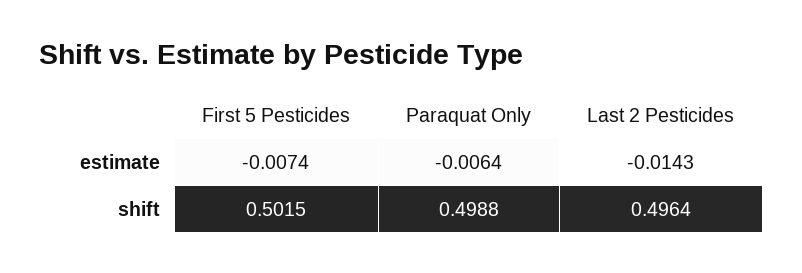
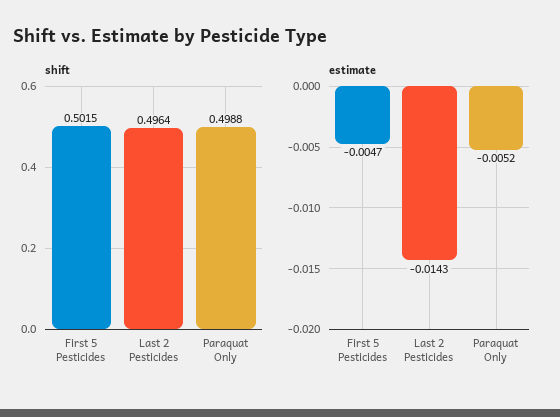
  {
    "estimate": {
-     "First 5 Pesticides": -0.0074,
+     "First 5 Pesticides": -0.0047,
-     "Paraquat Only": -0.0064,
+     "Paraquat Only": -0.0052,
      "Last 2 Pesticides": -0.0143
    },
    "shift": {
      "First 5 Pesticides": 0.5015,
      "Paraquat Only": 0.4988,
      "Last 2 Pesticides": 0.4964
    }
  }

